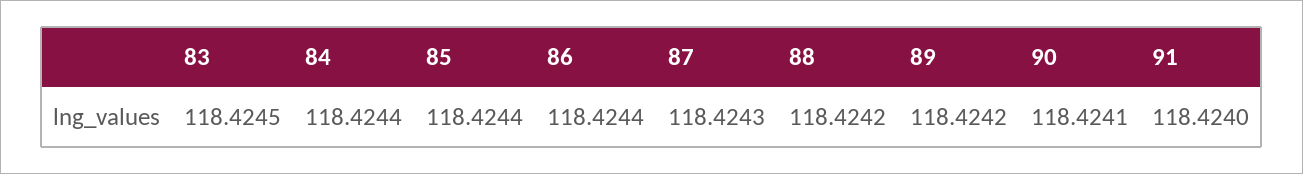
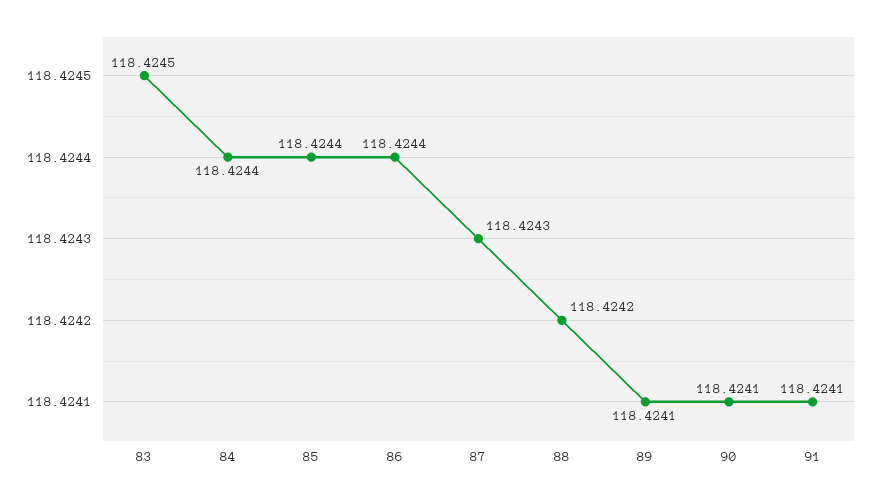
  {
    "83": 118.4245,
    "84": 118.4244,
    "85": 118.4244,
    "86": 118.4244,
    "87": 118.4243,
    "88": 118.4242,
-   "89": 118.4242,
+   "89": 118.4241,
    "90": 118.4241,
-   "91": 118.424
+   "91": 118.4241
  }

